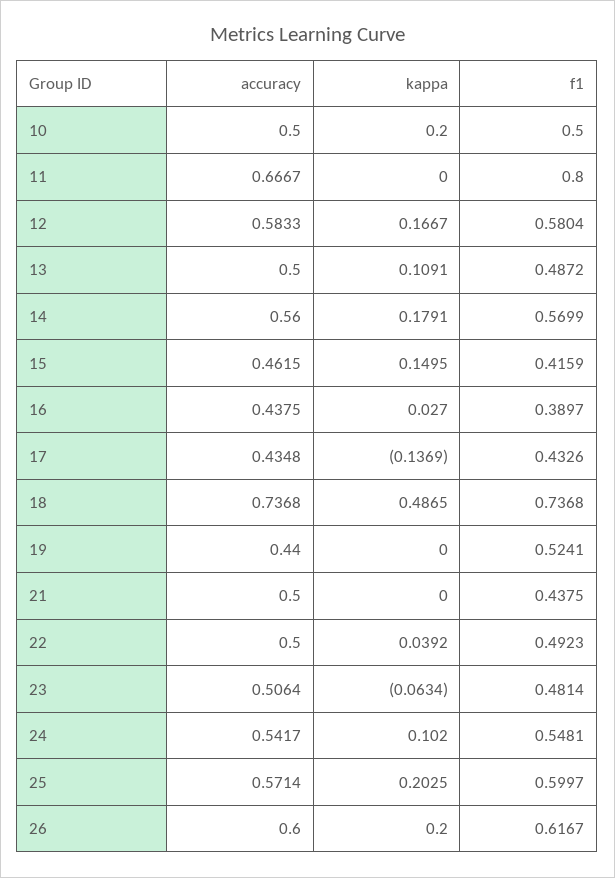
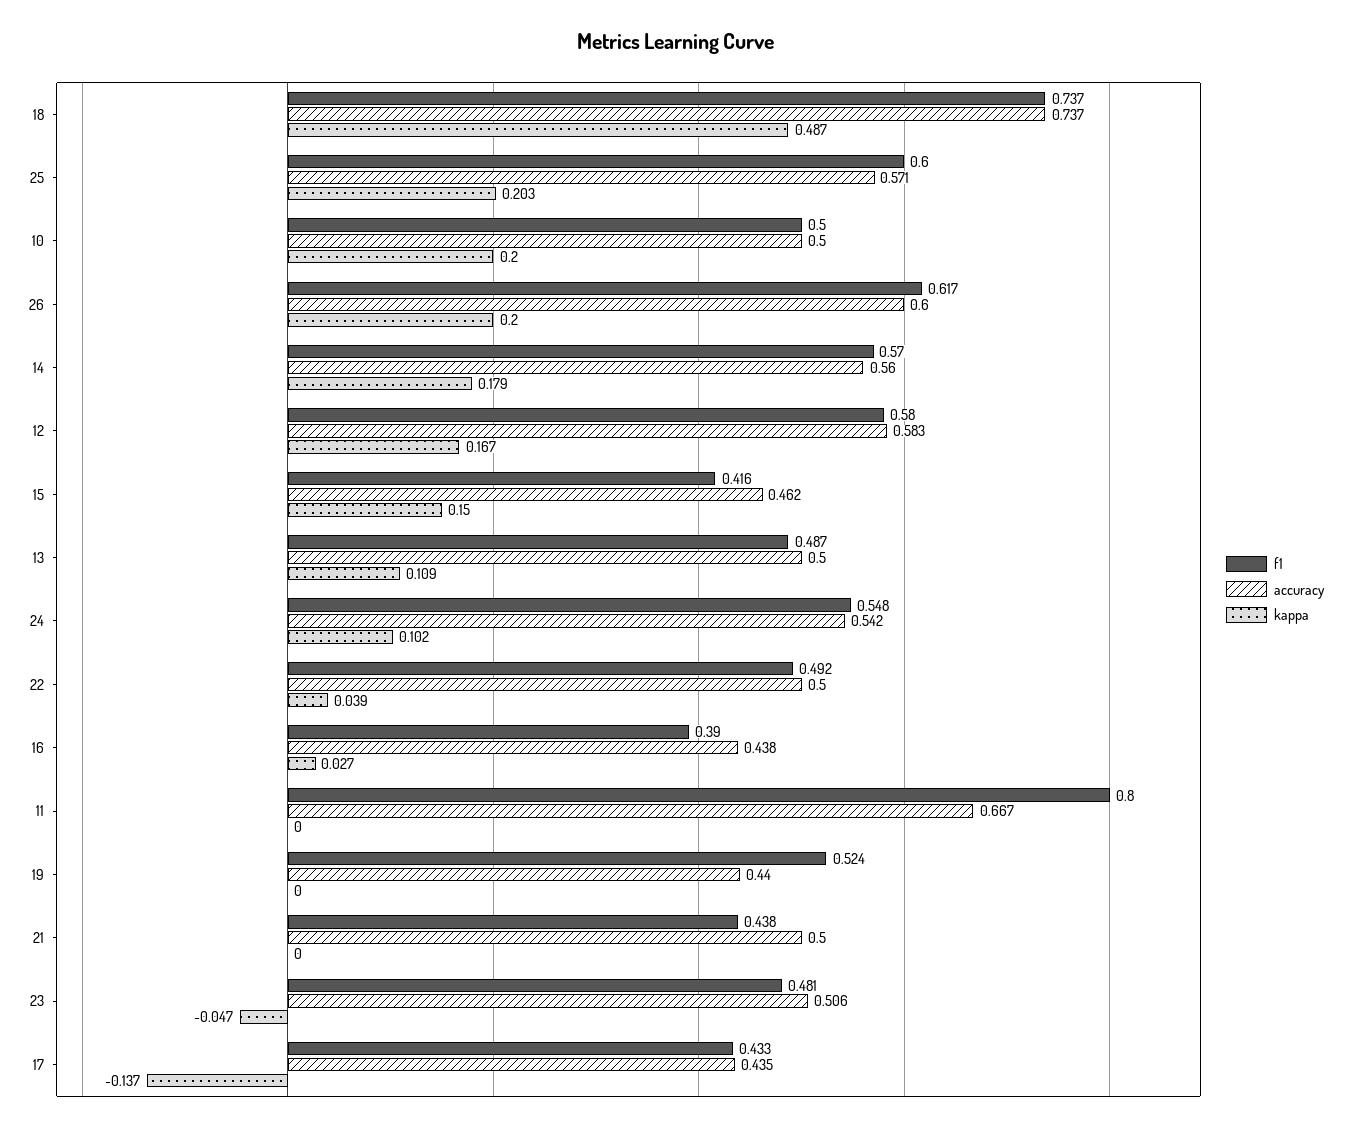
  {
    "accuracy": {
      "10": 0.5,
      "11": 0.6667,
      "12": 0.5833,
      "13": 0.5,
      "14": 0.56,
      "15": 0.4615,
      "16": 0.4375,
      "17": 0.4348,
      "18": 0.7368,
      "19": 0.44,
      "21": 0.5,
      "22": 0.5,
      "23": 0.5064,
      "24": 0.5417,
      "25": 0.5714,
      "26": 0.6
    },
    "kappa": {
      "10": 0.2,
      "11": 0,
      "12": 0.1667,
      "13": 0.1091,
      "14": 0.1791,
      "15": 0.1495,
      "16": 0.027,
      "17": -0.1369,
      "18": 0.4865,
      "19": 0,
      "21": 0,
      "22": 0.0392,
-     "23": -0.0634,
+     "23": -0.047,
      "24": 0.102,
      "25": 0.2025,
      "26": 0.2
    },
    "f1": {
      "10": 0.5,
      "11": 0.8,
      "12": 0.5804,
      "13": 0.4872,
      "14": 0.5699,
      "15": 0.4159,
      "16": 0.3897,
      "17": 0.4326,
      "18": 0.7368,
      "19": 0.5241,
      "21": 0.4375,
      "22": 0.4923,
      "23": 0.4814,
      "24": 0.5481,
      "25": 0.5997,
      "26": 0.6167
    }
  }

